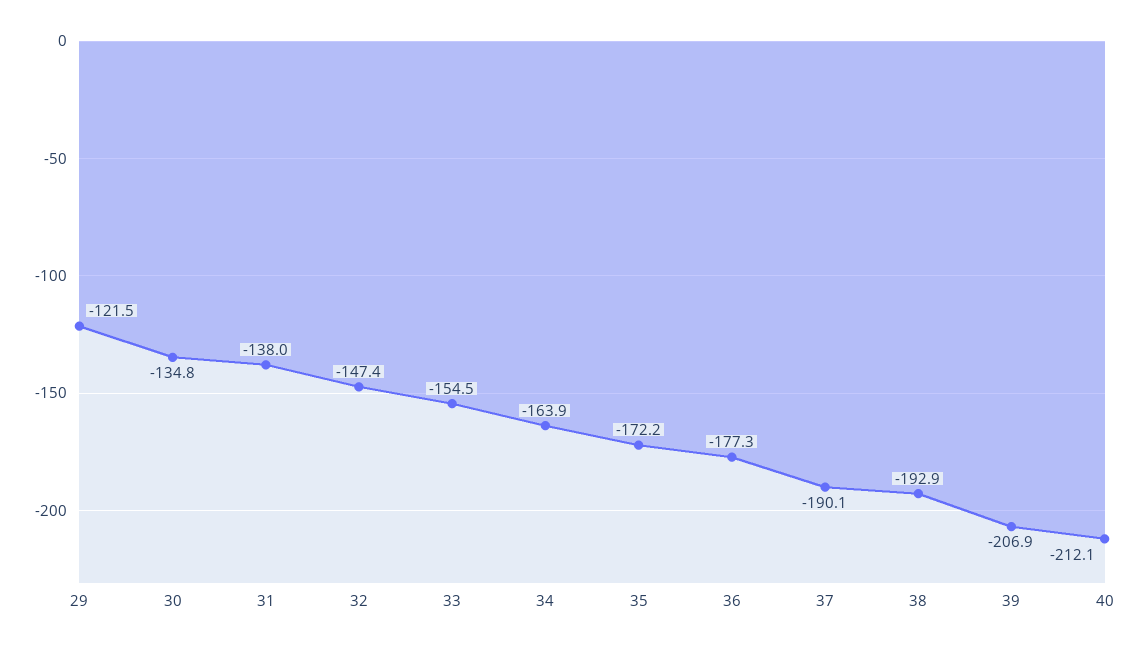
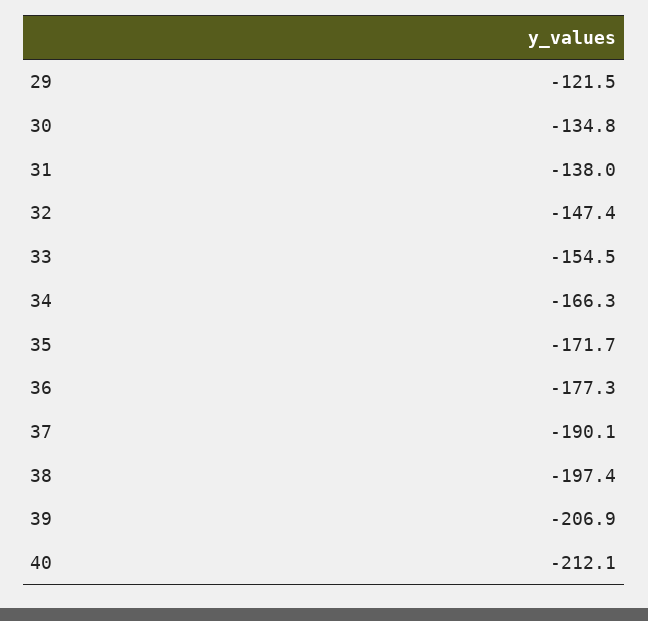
  {
    "29": -121.5,
    "30": -134.8,
    "31": -138,
    "32": -147.4,
    "33": -154.5,
-   "34": -163.9,
+   "34": -166.3,
-   "35": -172.2,
+   "35": -171.7,
    "36": -177.3,
    "37": -190.1,
-   "38": -192.9,
+   "38": -197.4,
    "39": -206.9,
    "40": -212.1
  }

